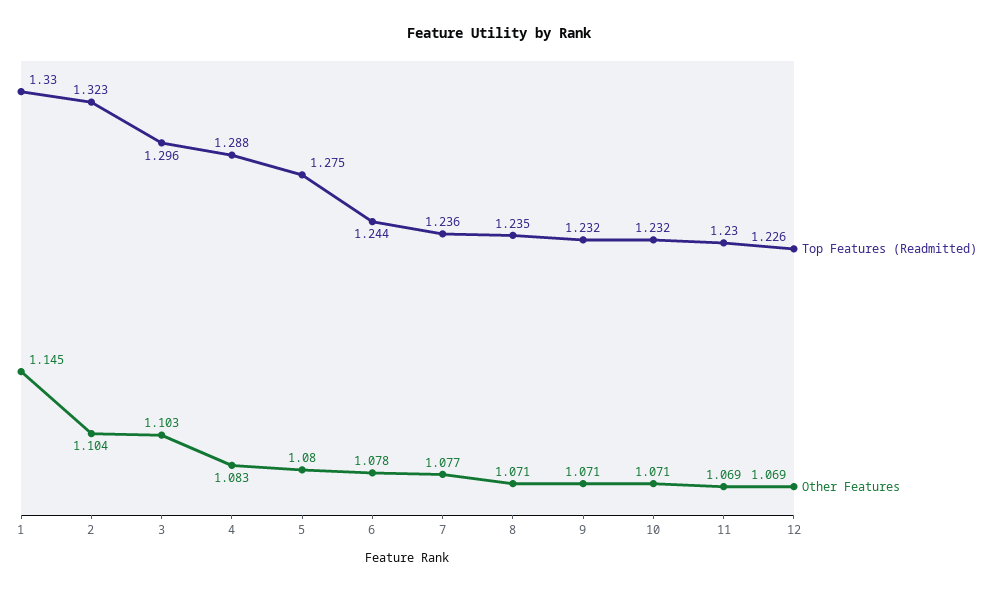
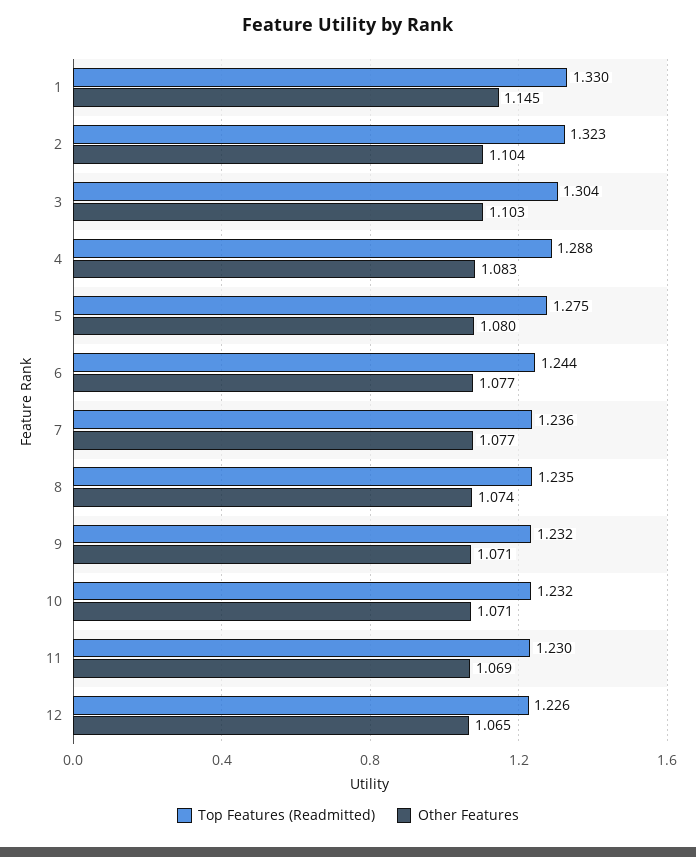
  {
    "Top Features (Readmitted)": {
      "1": 1.33,
      "2": 1.323,
-     "3": 1.296,
+     "3": 1.304,
      "4": 1.288,
      "5": 1.275,
      "6": 1.244,
      "7": 1.236,
      "8": 1.235,
      "9": 1.232,
      "10": 1.232,
      "11": 1.23,
      "12": 1.226
    },
    "Other Features": {
      "1": 1.145,
      "2": 1.104,
      "3": 1.103,
      "4": 1.083,
      "5": 1.08,
-     "6": 1.078,
+     "6": 1.077,
      "7": 1.077,
-     "8": 1.071,
+     "8": 1.074,
      "9": 1.071,
      "10": 1.071,
      "11": 1.069,
-     "12": 1.069
+     "12": 1.065
    }
  }

